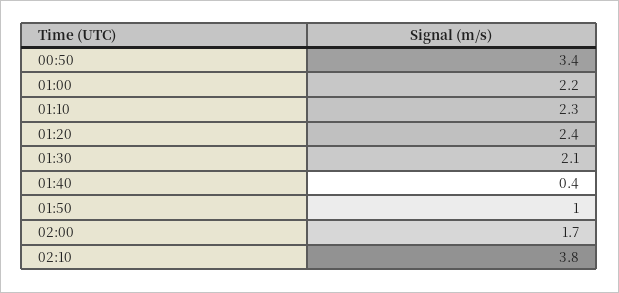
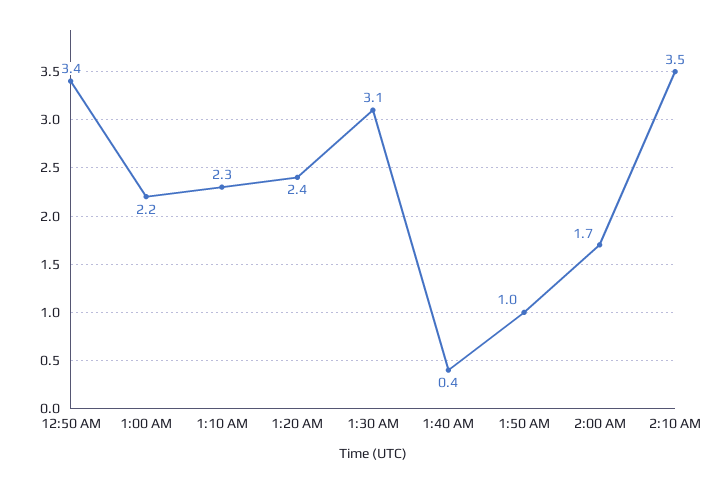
  {
    "00:50": 3.4,
    "01:00": 2.2,
    "01:10": 2.3,
    "01:20": 2.4,
-   "01:30": 2.1,
+   "01:30": 3.1,
    "01:40": 0.4,
    "01:50": 1,
    "02:00": 1.7,
-   "02:10": 3.8
+   "02:10": 3.5
  }

